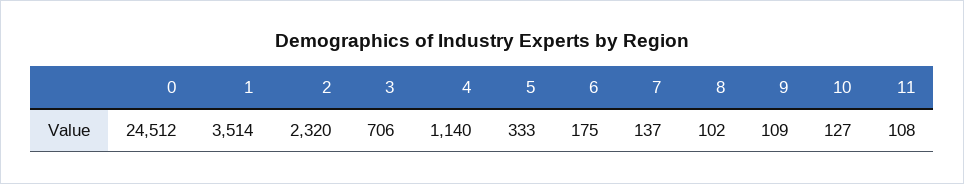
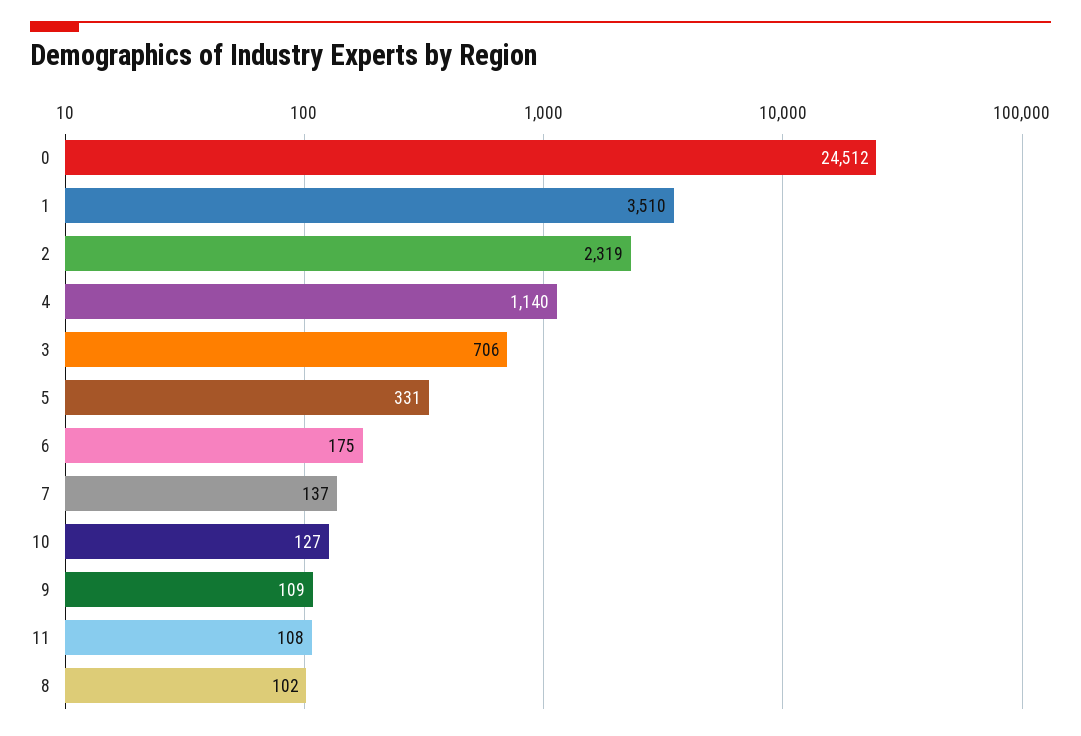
  {
    "0": 24512,
-   "1": 3514,
+   "1": 3510,
-   "2": 2320,
+   "2": 2319,
    "3": 706,
    "4": 1140,
-   "5": 333,
+   "5": 331,
    "6": 175,
    "7": 137,
    "8": 102,
    "9": 109,
    "10": 127,
    "11": 108
  }

